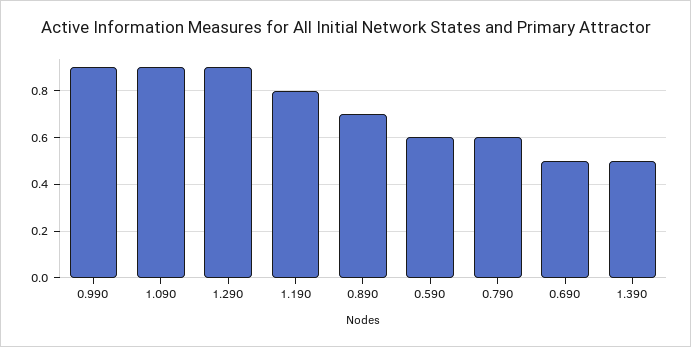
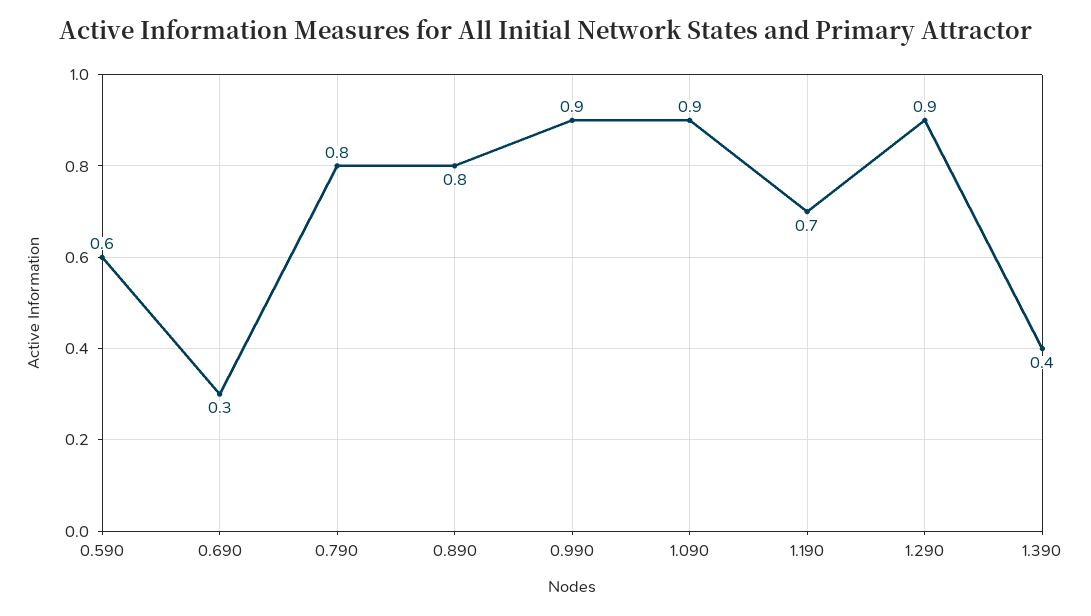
  {
    "0.990": 0.9,
    "1.090": 0.9,
    "1.290": 0.9,
-   "1.190": 0.8,
+   "1.190": 0.7,
-   "0.890": 0.7,
+   "0.890": 0.8,
    "0.590": 0.6,
-   "0.790": 0.6,
+   "0.790": 0.8,
-   "0.690": 0.5,
+   "0.690": 0.3,
-   "1.390": 0.5
+   "1.390": 0.4
  }

